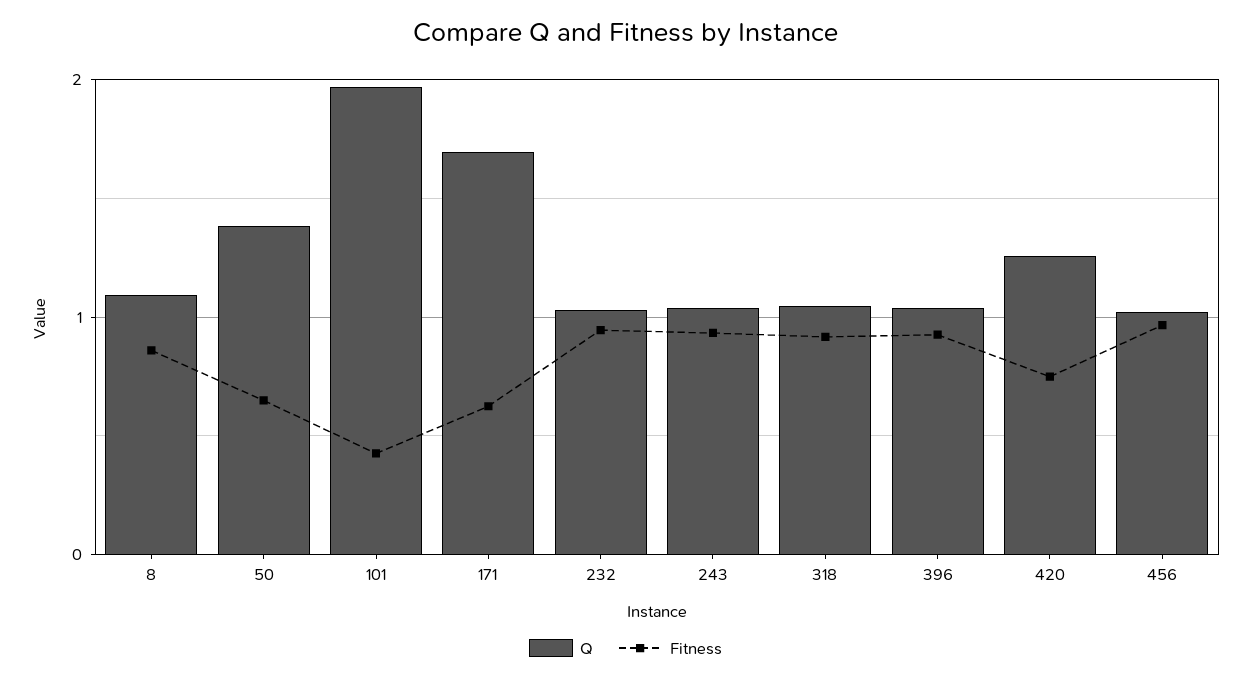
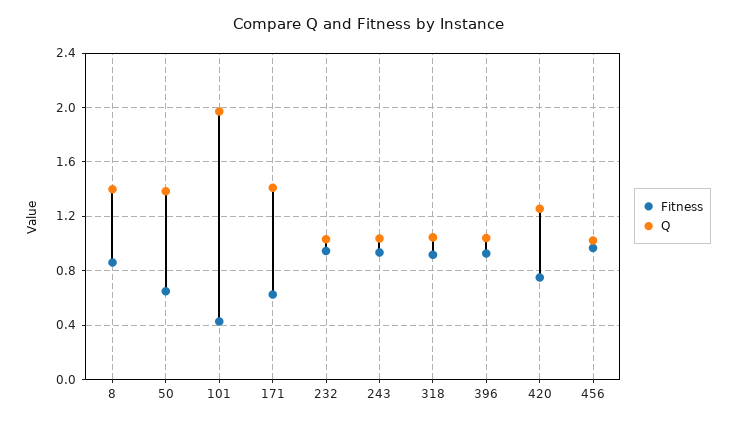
  {
    "Q": {
-     "8": 1.1,
+     "8": 1.4,
      "50": 1.4,
      "101": 1.95,
-     "171": 1.7,
+     "171": 1.4,
      "232": 1.05,
      "243": 1.05,
      "318": 1.05,
      "396": 1.05,
      "420": 1.25,
      "456": 1
    },
    "Fitness": {
      "8": 0.85,
      "50": 0.65,
      "101": 0.45,
      "171": 0.6,
      "232": 0.95,
      "243": 0.95,
      "318": 0.9,
      "396": 0.95,
      "420": 0.75,
      "456": 0.95
    }
  }

